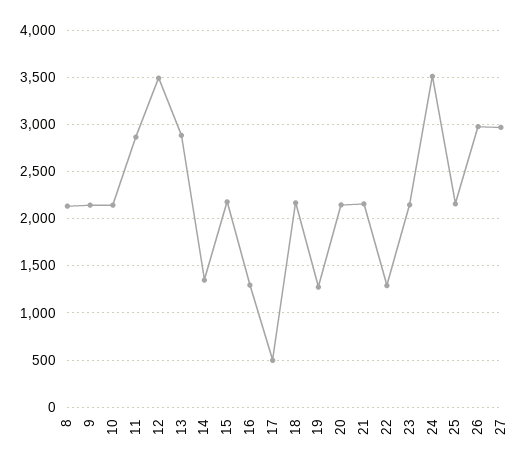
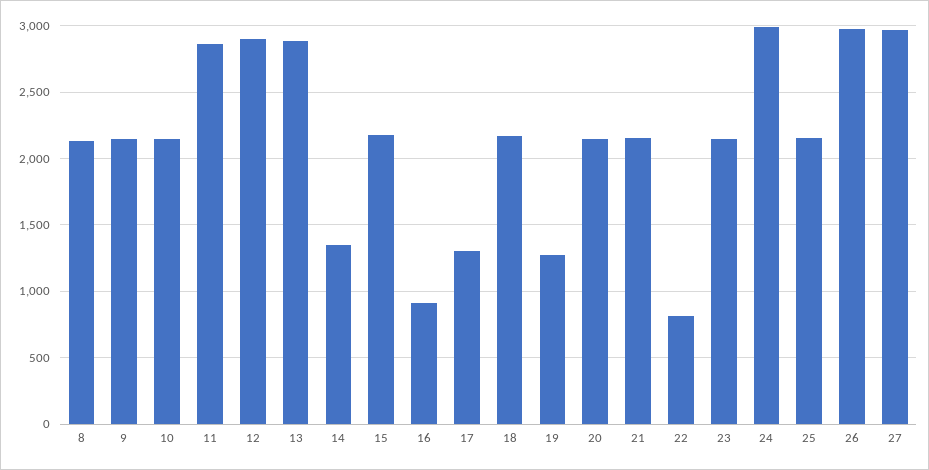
  {
    "8": 2150,
    "9": 2150,
    "10": 2150,
    "11": 2850,
-   "12": 3500,
+   "12": 2900,
    "13": 2900,
    "14": 1350,
    "15": 2200,
-   "16": 1300,
+   "16": 900,
-   "17": 500,
+   "17": 1300,
    "18": 2150,
    "19": 1250,
    "20": 2150,
    "21": 2150,
-   "22": 1300,
+   "22": 800,
    "23": 2150,
-   "24": 3500,
+   "24": 3000,
    "25": 2150,
    "26": 3000,
    "27": 2950
  }

